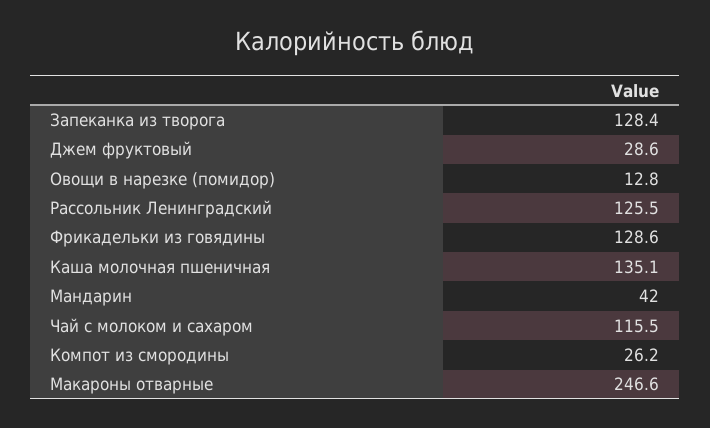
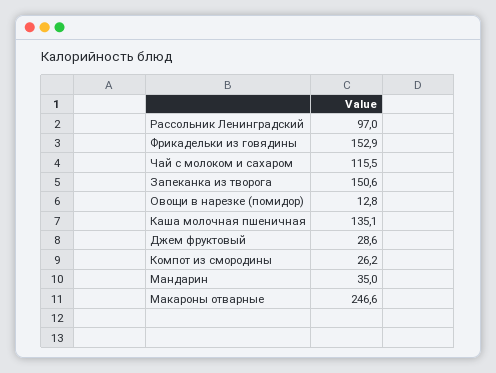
  {
-   "Запеканка из творога": 128.4,
+   "Запеканка из творога": 150.6,
    "Джем фруктовый": 28.6,
    "Овощи в нарезке (помидор)": 12.8,
-   "Рассольник Ленинградский": 125.5,
+   "Рассольник Ленинградский": 97,
-   "Фрикадельки из говядины": 128.6,
+   "Фрикадельки из говядины": 152.9,
    "Каша молочная пшеничная": 135.1,
-   "Мандарин": 42,
+   "Мандарин": 35,
    "Чай с молоком и сахаром": 115.5,
    "Компот из смородины": 26.2,
    "Макароны отварные": 246.6
  }

